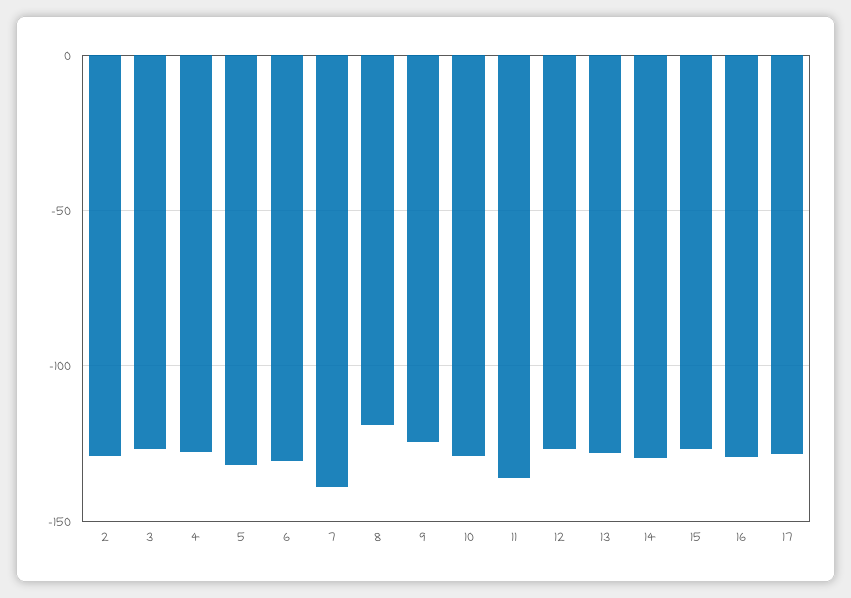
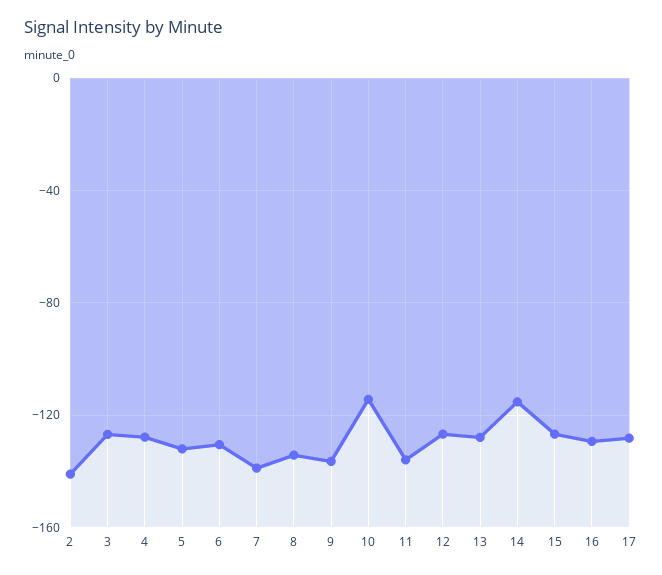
  {
-   "2": -130,
+   "2": -140,
    "3": -125,
    "4": -130,
    "5": -130,
    "6": -130,
    "7": -140,
-   "8": -120,
+   "8": -135,
-   "9": -125,
+   "9": -135,
-   "10": -130,
+   "10": -115,
    "11": -135,
    "12": -125,
    "13": -130,
-   "14": -130,
+   "14": -115,
    "15": -125,
    "16": -130,
    "17": -130
  }

